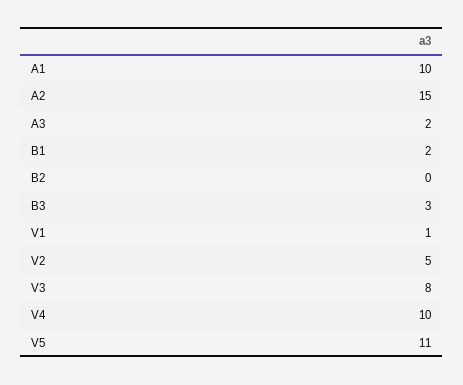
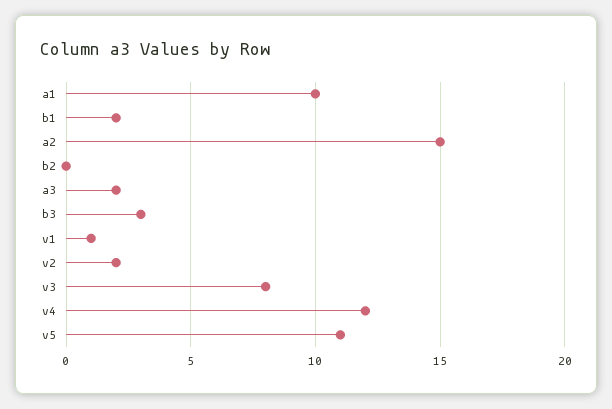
  {
    "A1": 10,
    "A2": 15,
    "A3": 2,
    "B1": 2,
    "B2": 0,
    "B3": 3,
    "V1": 1,
-   "V2": 5,
+   "V2": 2,
    "V3": 8,
-   "V4": 10,
+   "V4": 12,
    "V5": 11
  }

